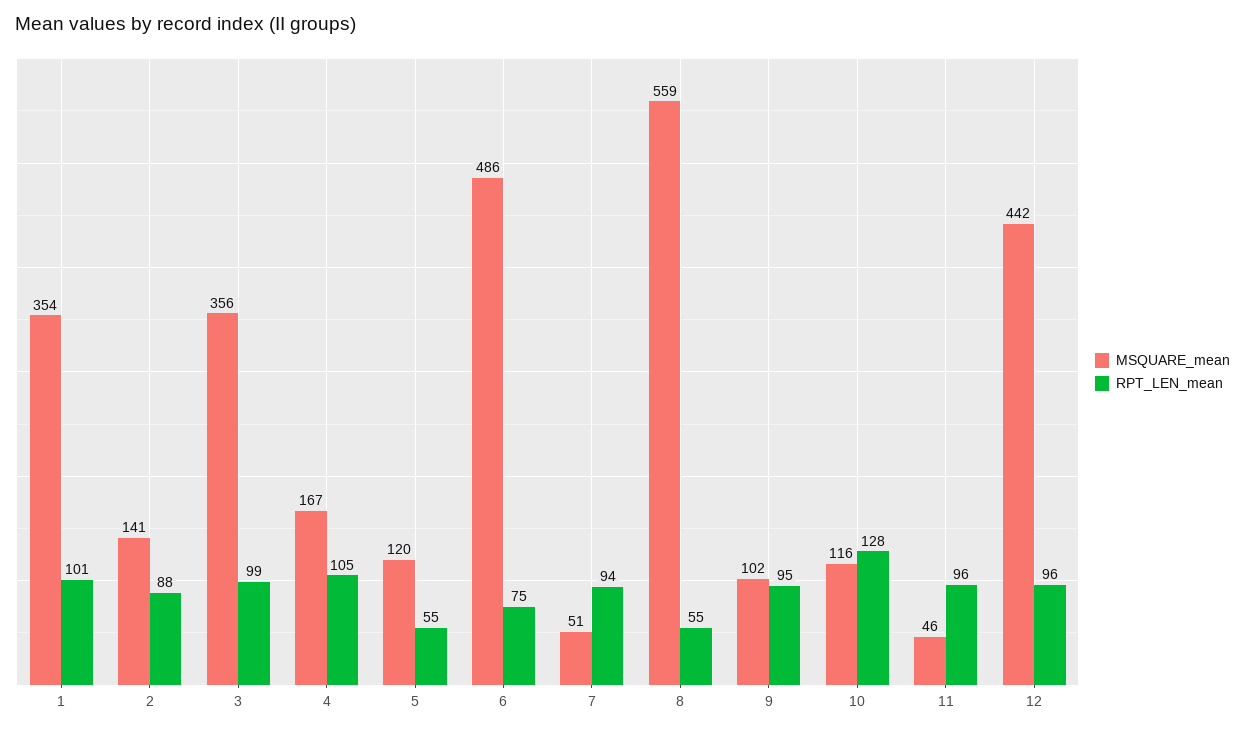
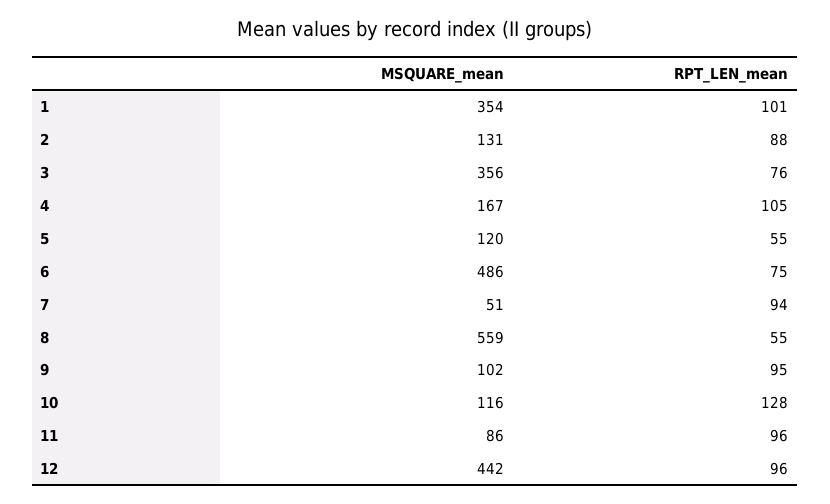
  {
    "MSQUARE_mean": {
      "1": 354,
-     "2": 141,
+     "2": 131,
      "3": 356,
      "4": 167,
      "5": 120,
      "6": 486,
      "7": 51,
      "8": 559,
      "9": 102,
      "10": 116,
-     "11": 46,
+     "11": 86,
      "12": 442
    },
    "RPT_LEN_mean": {
      "1": 101,
      "2": 88,
-     "3": 99,
+     "3": 76,
      "4": 105,
      "5": 55,
      "6": 75,
      "7": 94,
      "8": 55,
      "9": 95,
      "10": 128,
      "11": 96,
      "12": 96
    }
  }

